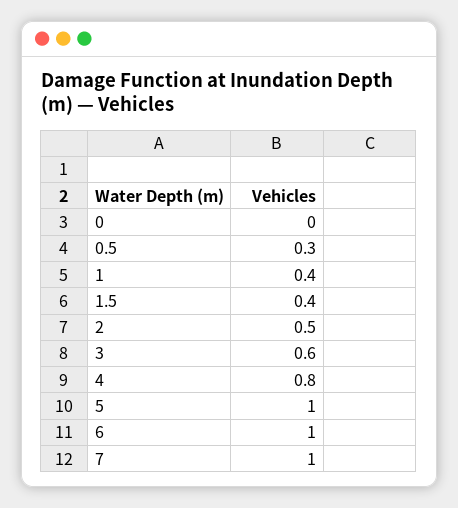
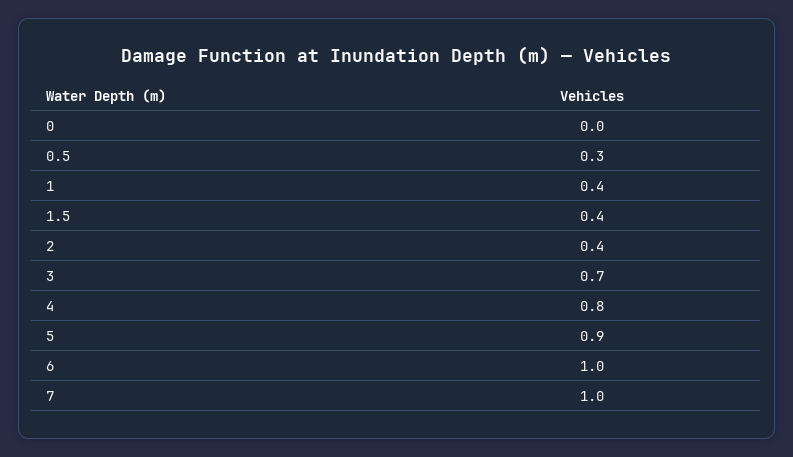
  {
    "0": 0,
    "0.5": 0.3,
    "1": 0.4,
    "1.5": 0.4,
-   "2": 0.5,
+   "2": 0.4,
-   "3": 0.6,
+   "3": 0.7,
    "4": 0.8,
-   "5": 1,
+   "5": 0.9,
    "6": 1,
    "7": 1
  }

